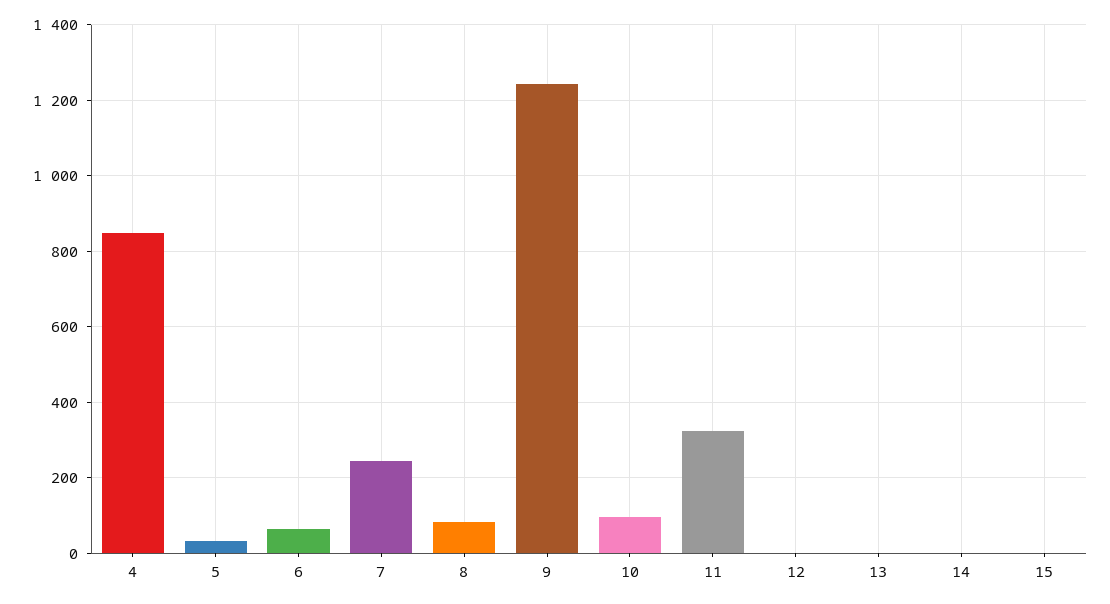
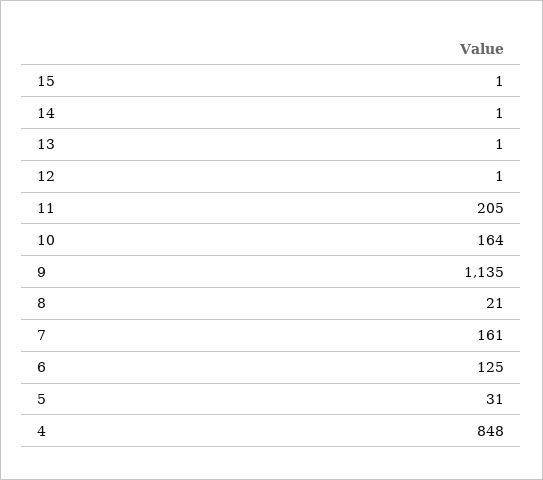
  {
    "4": 848,
    "5": 31,
-   "6": 60,
+   "6": 125,
-   "7": 240,
+   "7": 161,
-   "8": 80,
+   "8": 21,
-   "9": 1240,
+   "9": 1135,
-   "10": 100,
+   "10": 164,
-   "11": 320,
+   "11": 205,
    "12": 1,
    "13": 1,
    "14": 1,
    "15": 1
  }

